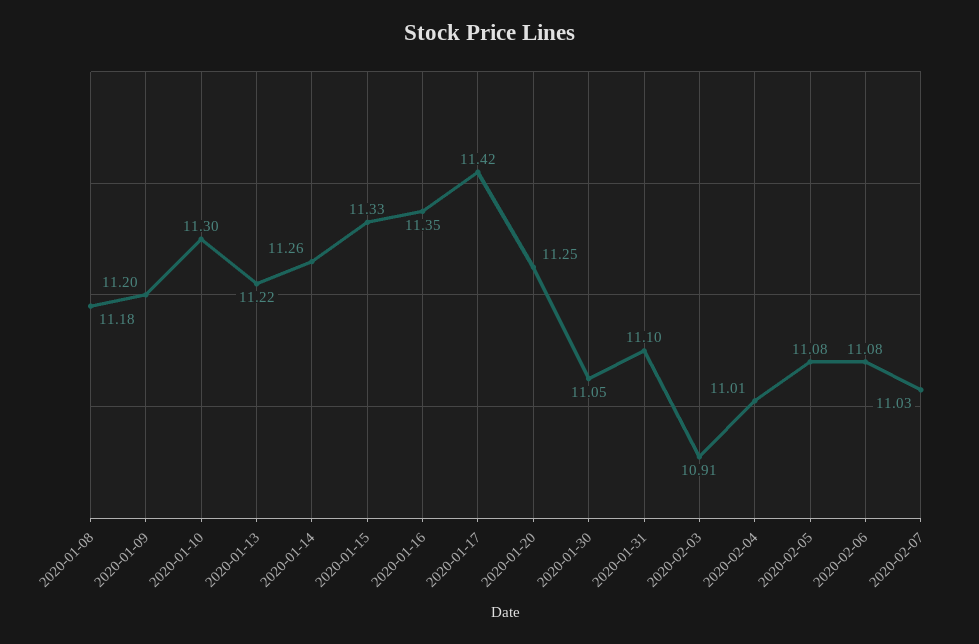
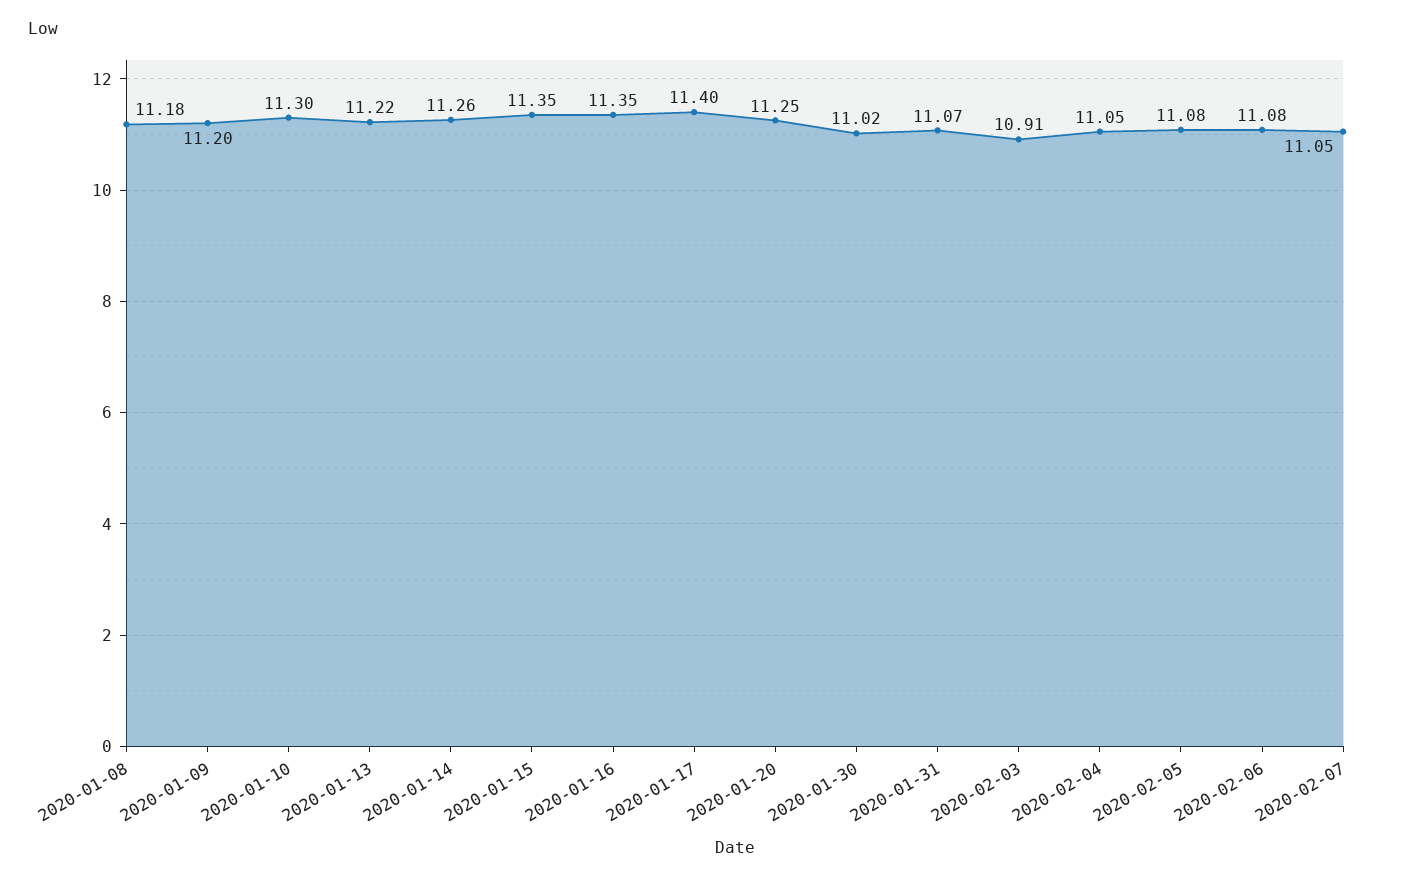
  {
    "2020-01-08": 11.18,
    "2020-01-09": 11.2,
    "2020-01-10": 11.3,
    "2020-01-13": 11.22,
    "2020-01-14": 11.26,
-   "2020-01-15": 11.33,
+   "2020-01-15": 11.35,
    "2020-01-16": 11.35,
-   "2020-01-17": 11.42,
+   "2020-01-17": 11.4,
    "2020-01-20": 11.25,
-   "2020-01-30": 11.05,
+   "2020-01-30": 11.02,
-   "2020-01-31": 11.1,
+   "2020-01-31": 11.07,
    "2020-02-03": 10.91,
-   "2020-02-04": 11.01,
+   "2020-02-04": 11.05,
    "2020-02-05": 11.08,
    "2020-02-06": 11.08,
-   "2020-02-07": 11.03
+   "2020-02-07": 11.05
  }

